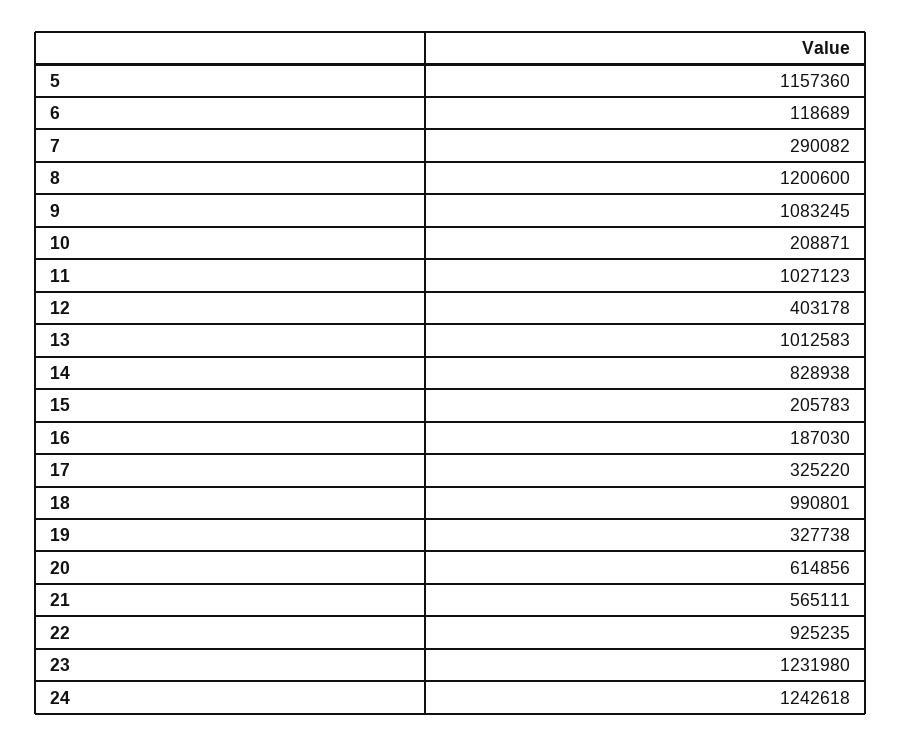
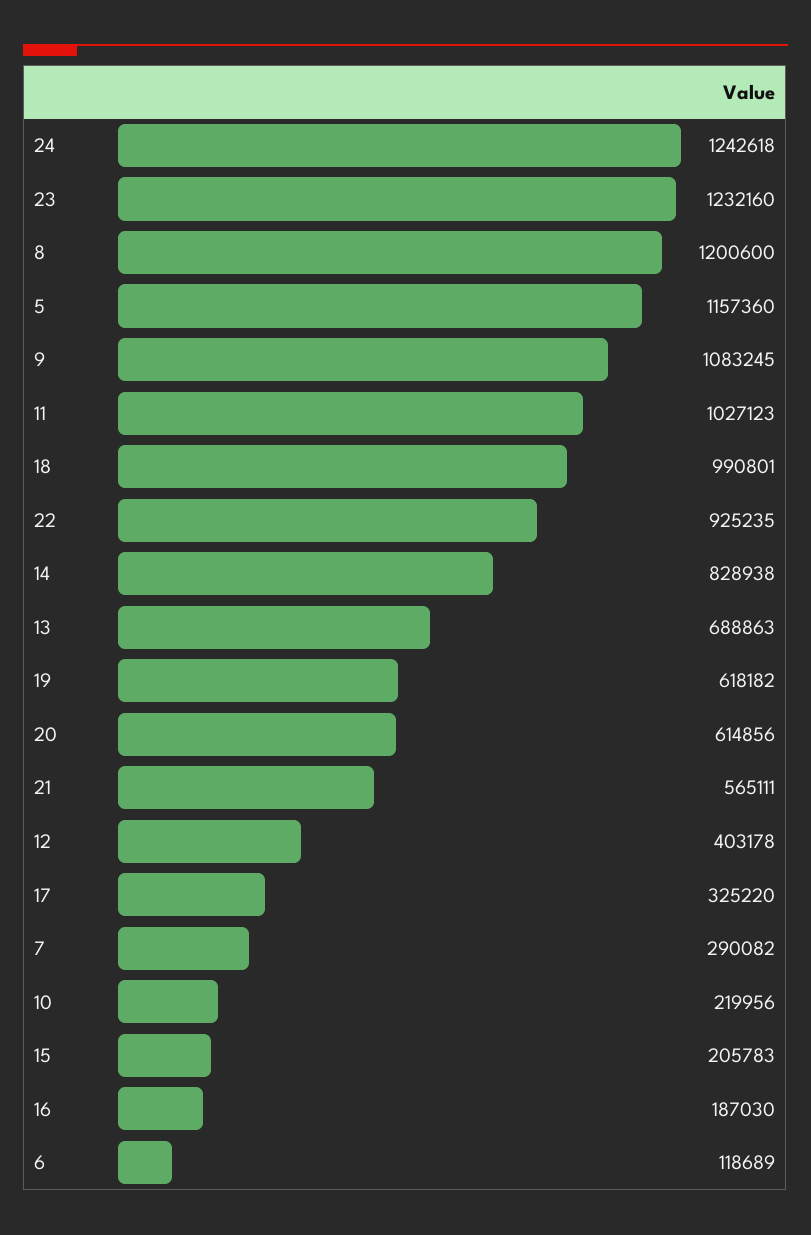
  {
    "5": 1157360,
    "6": 118689,
    "7": 290082,
    "8": 1200600,
    "9": 1083245,
-   "10": 208871,
+   "10": 219956,
    "11": 1027123,
    "12": 403178,
-   "13": 1012583,
+   "13": 688863,
    "14": 828938,
    "15": 205783,
    "16": 187030,
    "17": 325220,
    "18": 990801,
-   "19": 327738,
+   "19": 618182,
    "20": 614856,
    "21": 565111,
    "22": 925235,
-   "23": 1231980,
+   "23": 1232160,
    "24": 1242618
  }

